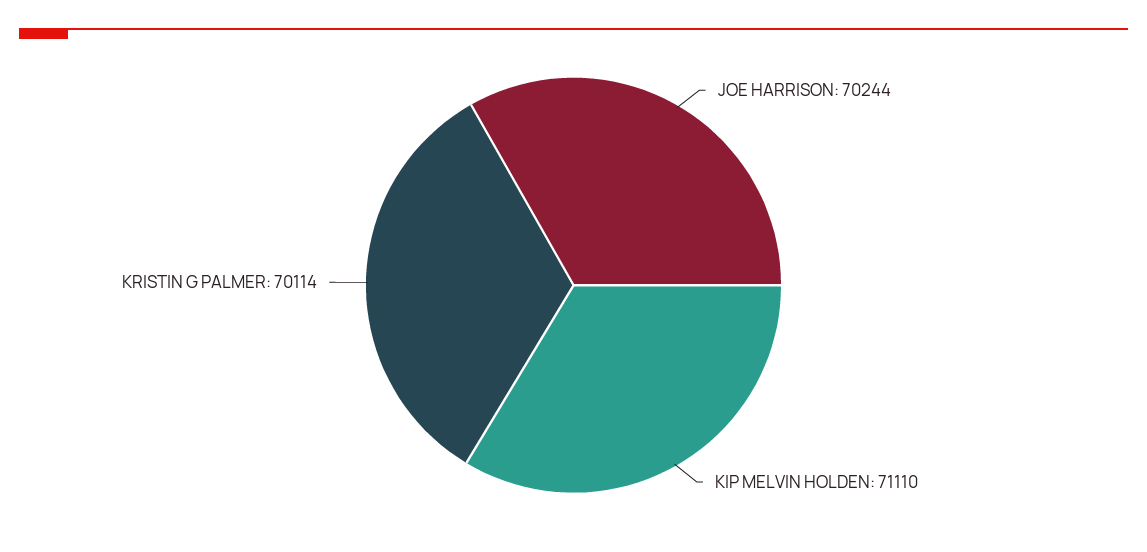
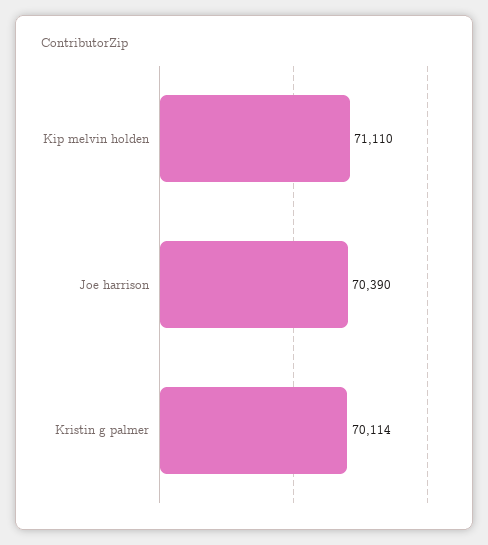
  {
-   "JOE HARRISON": 70244,
+   "JOE HARRISON": 70390,
    "KIP MELVIN HOLDEN": 71110,
    "KRISTIN G PALMER": 70114
  }

